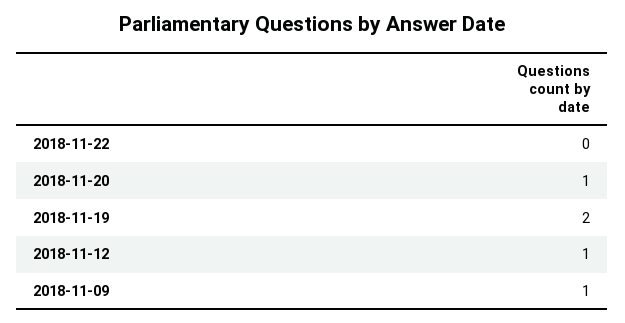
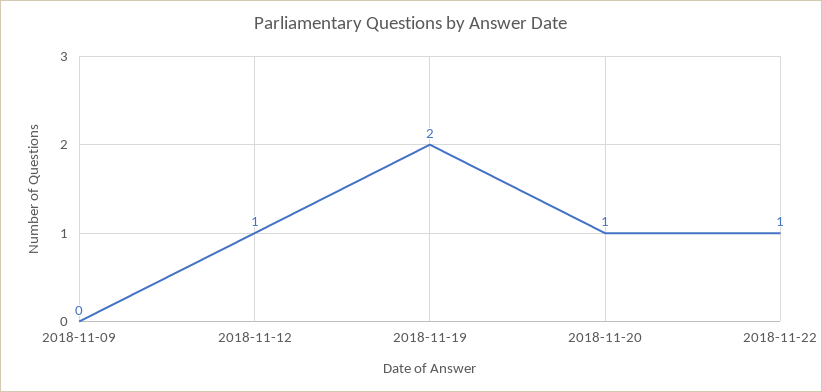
  {
-   "2018-11-22": 0,
+   "2018-11-22": 1,
    "2018-11-20": 1,
    "2018-11-19": 2,
    "2018-11-12": 1,
-   "2018-11-09": 1
+   "2018-11-09": 0
  }

